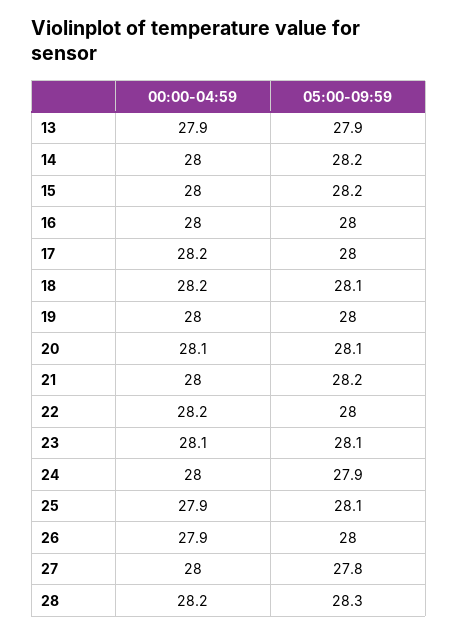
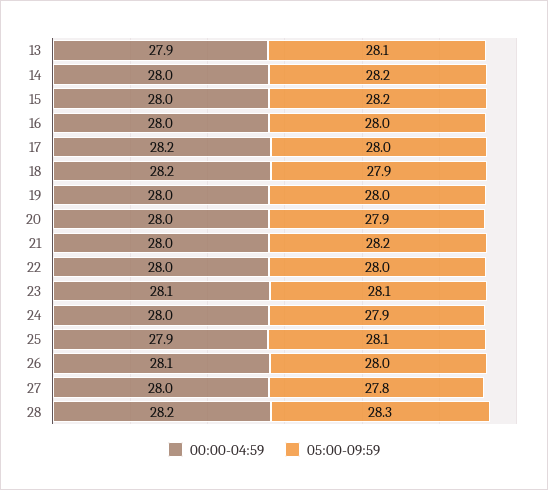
  {
    "00:00-04:59": {
      "13": 27.9,
      "14": 28,
      "15": 28,
      "16": 28,
      "17": 28.2,
      "18": 28.2,
      "19": 28,
-     "20": 28.1,
+     "20": 28,
      "21": 28,
-     "22": 28.2,
+     "22": 28,
      "23": 28.1,
      "24": 28,
      "25": 27.9,
-     "26": 27.9,
+     "26": 28.1,
      "27": 28,
      "28": 28.2
    },
    "05:00-09:59": {
-     "13": 27.9,
+     "13": 28.1,
      "14": 28.2,
      "15": 28.2,
      "16": 28,
      "17": 28,
-     "18": 28.1,
+     "18": 27.9,
      "19": 28,
-     "20": 28.1,
+     "20": 27.9,
      "21": 28.2,
      "22": 28,
      "23": 28.1,
      "24": 27.9,
      "25": 28.1,
      "26": 28,
      "27": 27.8,
      "28": 28.3
    }
  }

